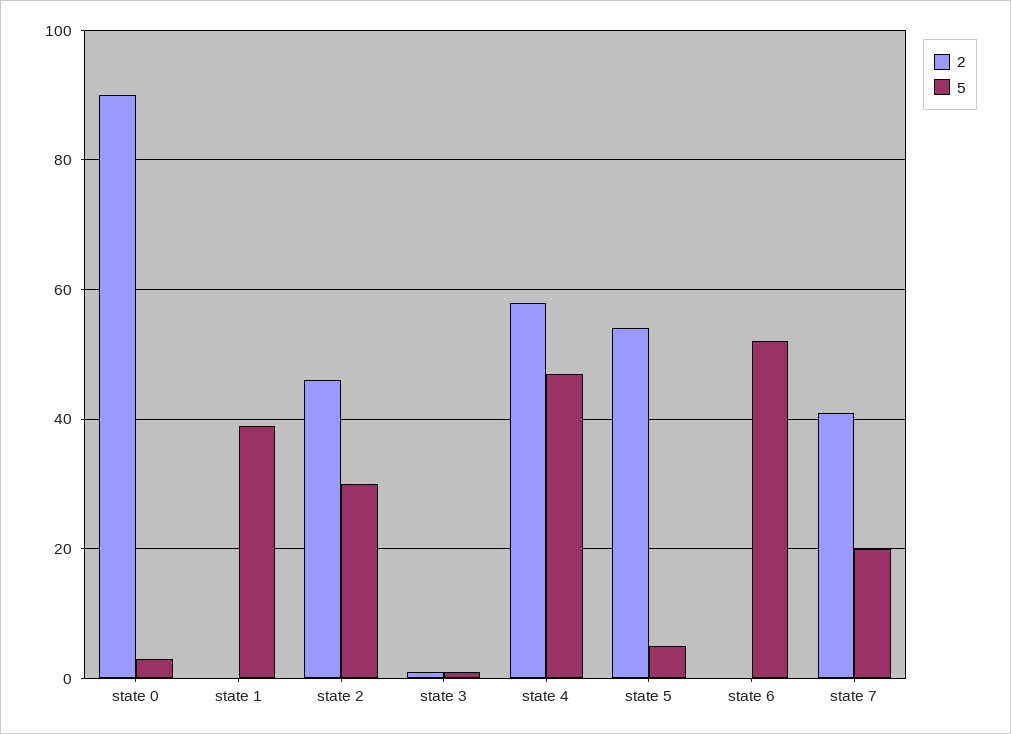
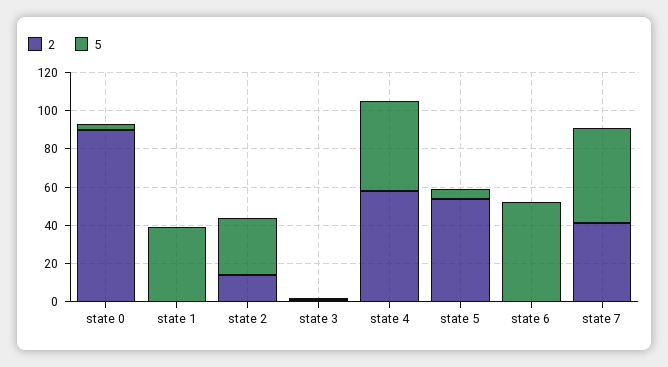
  {
    "2": {
      "state 0": 90,
      "state 1": 0,
-     "state 2": 45,
+     "state 2": 15,
      "state 3": 0,
      "state 4": 60,
      "state 5": 55,
      "state 6": 0,
      "state 7": 40
    },
    "5": {
      "state 0": 5,
      "state 1": 40,
      "state 2": 30,
      "state 3": 0,
      "state 4": 45,
      "state 5": 5,
      "state 6": 50,
-     "state 7": 20
+     "state 7": 50
    }
  }

